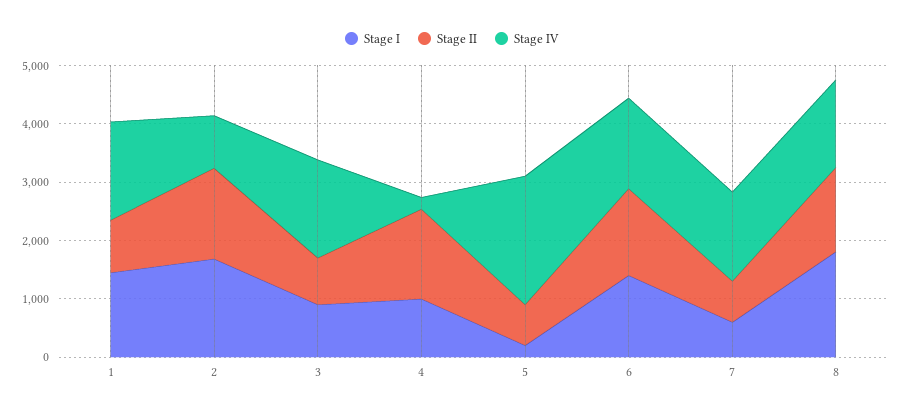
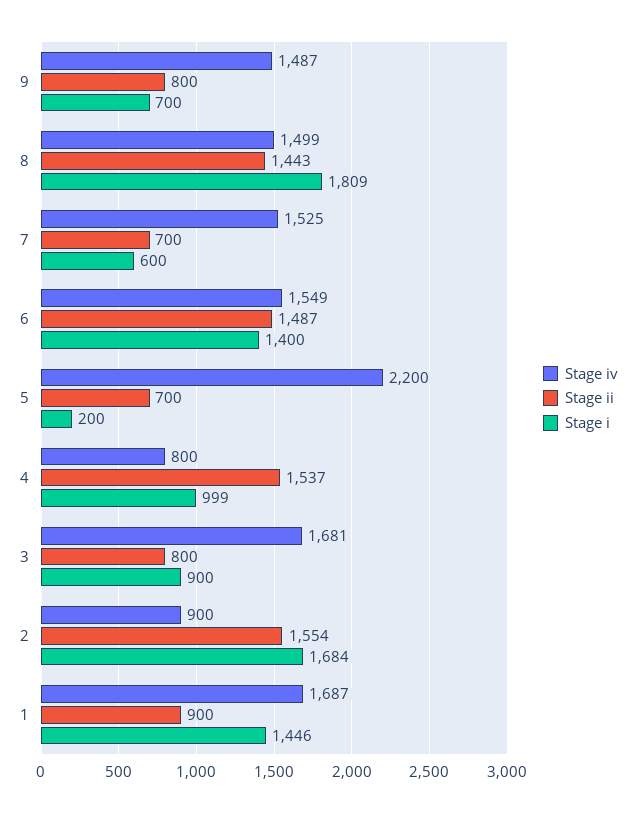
  {
    "Stage I": {
      "1": 1446,
      "2": 1684,
      "3": 900,
      "4": 999,
      "5": 200,
      "6": 1400,
      "7": 600,
-     "8": 1809
+     "8": 1809,
+     "9": 700
    },
    "Stage II": {
      "1": 900,
      "2": 1554,
      "3": 800,
      "4": 1537,
      "5": 700,
      "6": 1487,
      "7": 700,
-     "8": 1443
+     "8": 1443,
+     "9": 800
    },
    "Stage IV": {
      "1": 1687,
      "2": 900,
      "3": 1681,
-     "4": 200,
+     "4": 800,
      "5": 2200,
      "6": 1549,
      "7": 1525,
-     "8": 1499
+     "8": 1499,
+     "9": 1487
    }
  }

